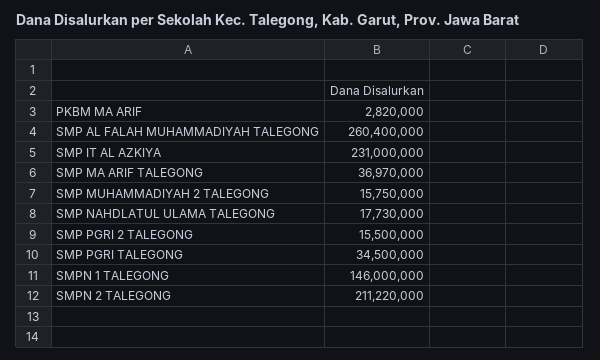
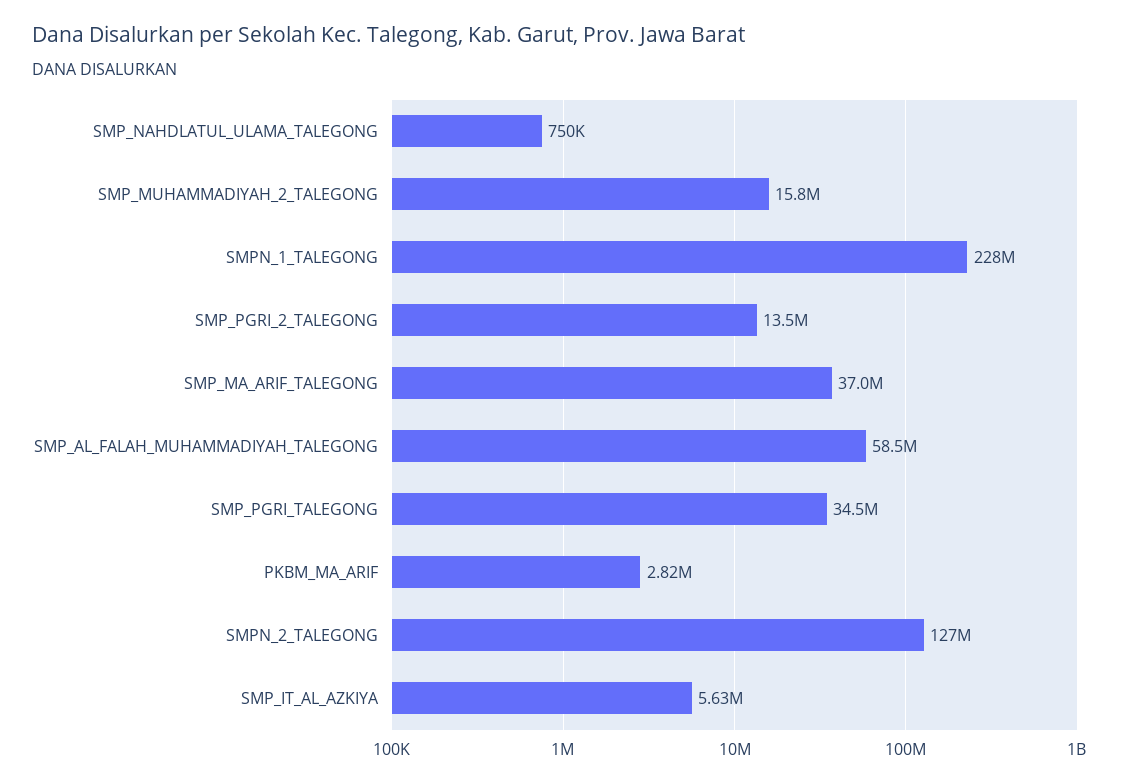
  {
    "PKBM MA ARIF": 2820000,
-   "SMP AL FALAH MUHAMMADIYAH TALEGONG": 260400000,
+   "SMP AL FALAH MUHAMMADIYAH TALEGONG": 58500000,
-   "SMP IT AL AZKIYA": 231000000,
+   "SMP IT AL AZKIYA": 5630000,
    "SMP MA ARIF TALEGONG": 36970000,
    "SMP MUHAMMADIYAH 2 TALEGONG": 15750000,
-   "SMP NAHDLATUL ULAMA TALEGONG": 17730000,
+   "SMP NAHDLATUL ULAMA TALEGONG": 750000,
-   "SMP PGRI 2 TALEGONG": 15500000,
+   "SMP PGRI 2 TALEGONG": 13500000,
    "SMP PGRI TALEGONG": 34500000,
-   "SMPN 1 TALEGONG": 146000000,
+   "SMPN 1 TALEGONG": 228000000,
-   "SMPN 2 TALEGONG": 211220000
+   "SMPN 2 TALEGONG": 127000000
  }

